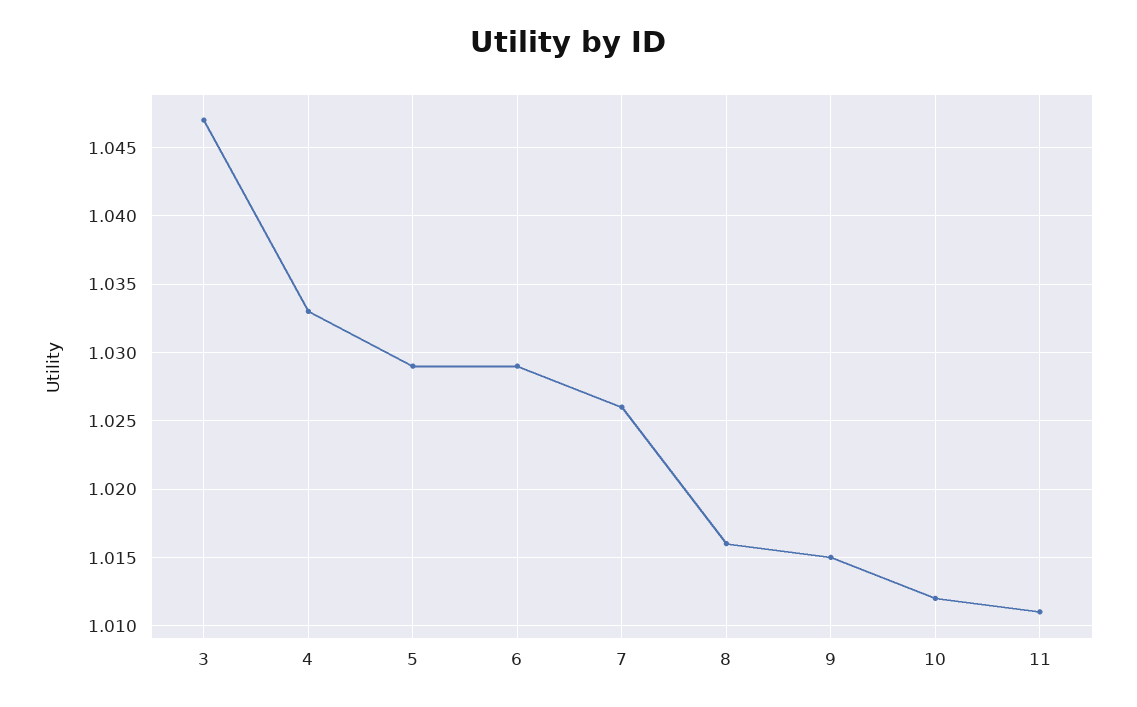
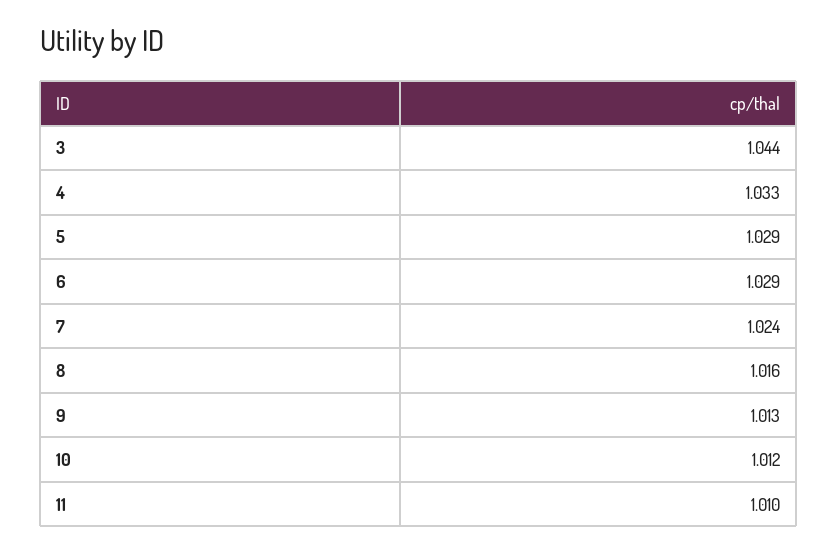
  {
-   "3": 1.047,
+   "3": 1.044,
    "4": 1.033,
    "5": 1.029,
    "6": 1.029,
-   "7": 1.026,
+   "7": 1.024,
    "8": 1.016,
-   "9": 1.015,
+   "9": 1.013,
    "10": 1.012,
-   "11": 1.011
+   "11": 1.01
  }

